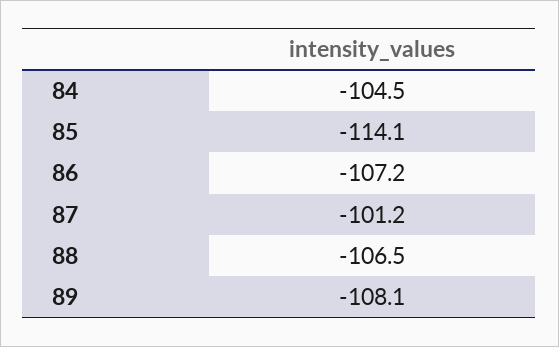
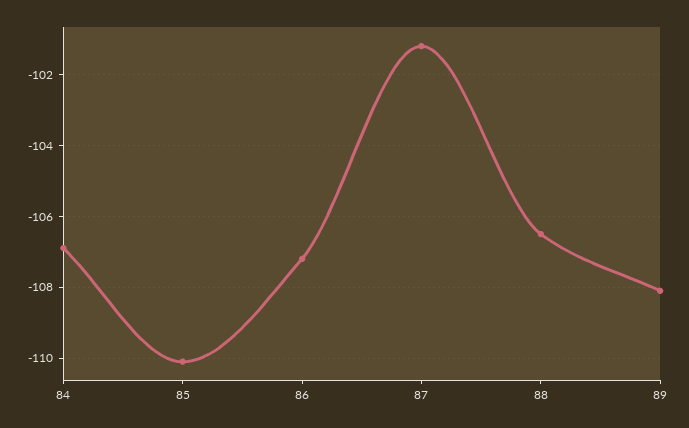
  {
-   "84": -104.5,
+   "84": -107,
-   "85": -114.1,
+   "85": -110,
    "86": -107.2,
    "87": -101.2,
    "88": -106.5,
    "89": -108.1
  }

